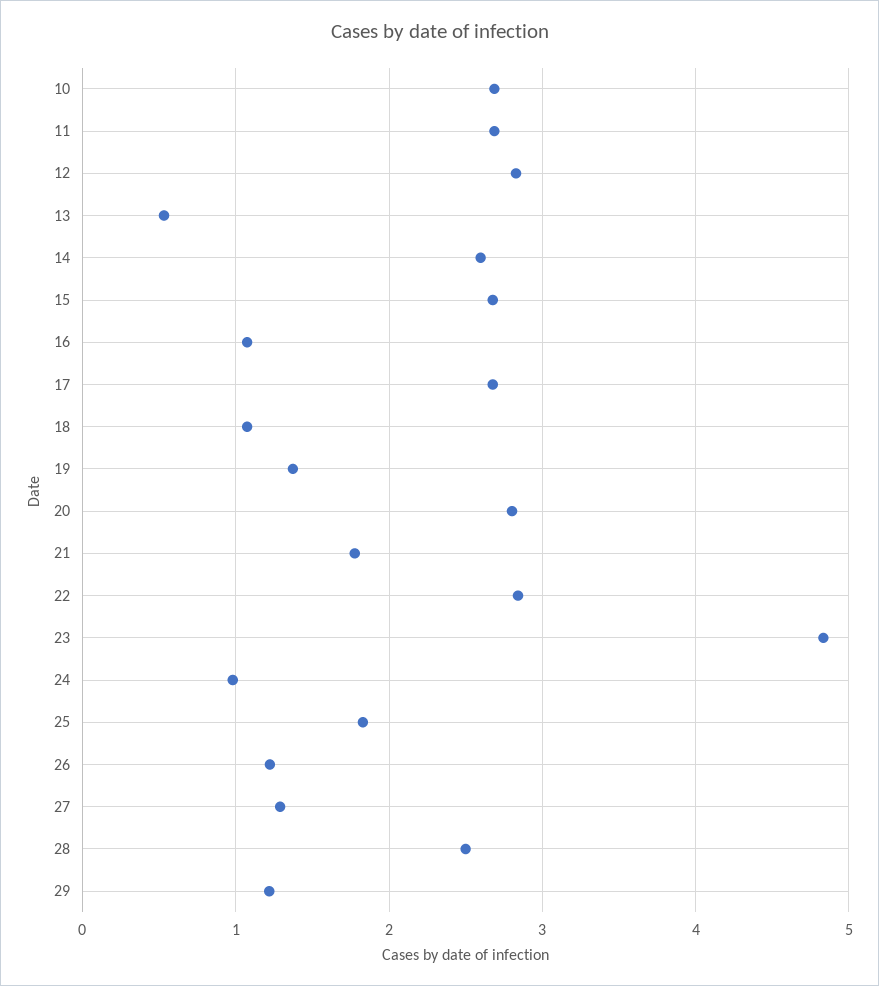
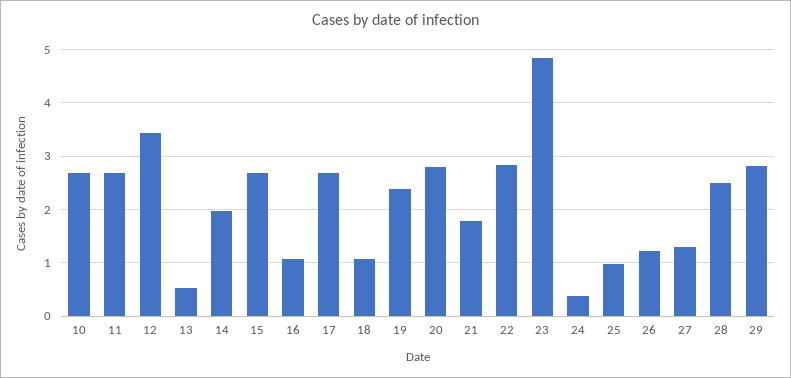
  {
    "10": 2.7,
    "11": 2.7,
-   "12": 2.8,
+   "12": 3.4,
    "13": 0.5,
-   "14": 2.6,
+   "14": 2,
    "15": 2.7,
    "16": 1.1,
    "17": 2.7,
    "18": 1.1,
-   "19": 1.4,
+   "19": 2.4,
    "20": 2.8,
    "21": 1.8,
    "22": 2.8,
    "23": 4.8,
-   "24": 1,
+   "24": 0.4,
-   "25": 1.8,
+   "25": 1,
    "26": 1.2,
    "27": 1.3,
    "28": 2.5,
-   "29": 1.2
+   "29": 2.8
  }

